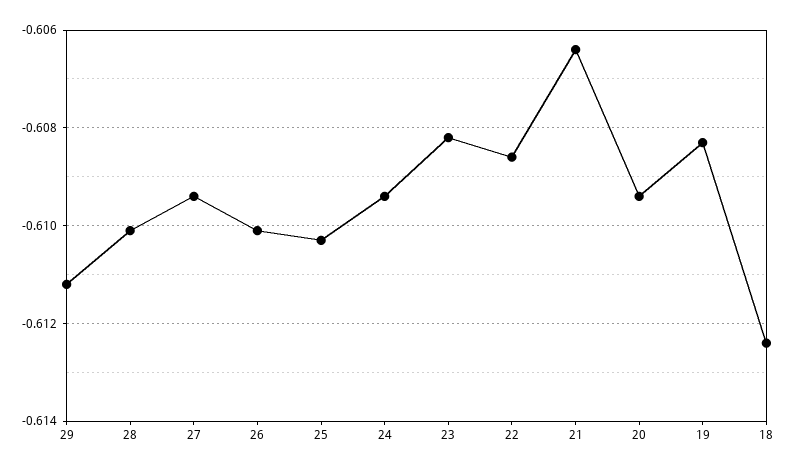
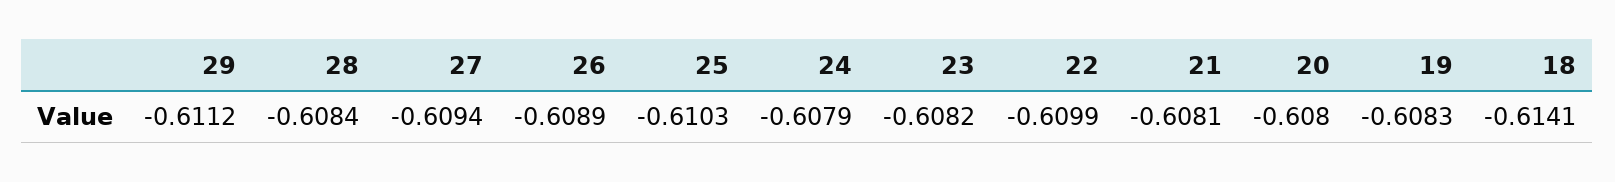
  {
    "29": -0.6112,
-   "28": -0.61,
+   "28": -0.6084,
    "27": -0.6094,
-   "26": -0.61,
+   "26": -0.6089,
    "25": -0.6103,
-   "24": -0.6095,
+   "24": -0.6079,
    "23": -0.6082,
-   "22": -0.6085,
+   "22": -0.6099,
-   "21": -0.6065,
+   "21": -0.6081,
-   "20": -0.6095,
+   "20": -0.608,
    "19": -0.6083,
-   "18": -0.6125
+   "18": -0.6141
  }

